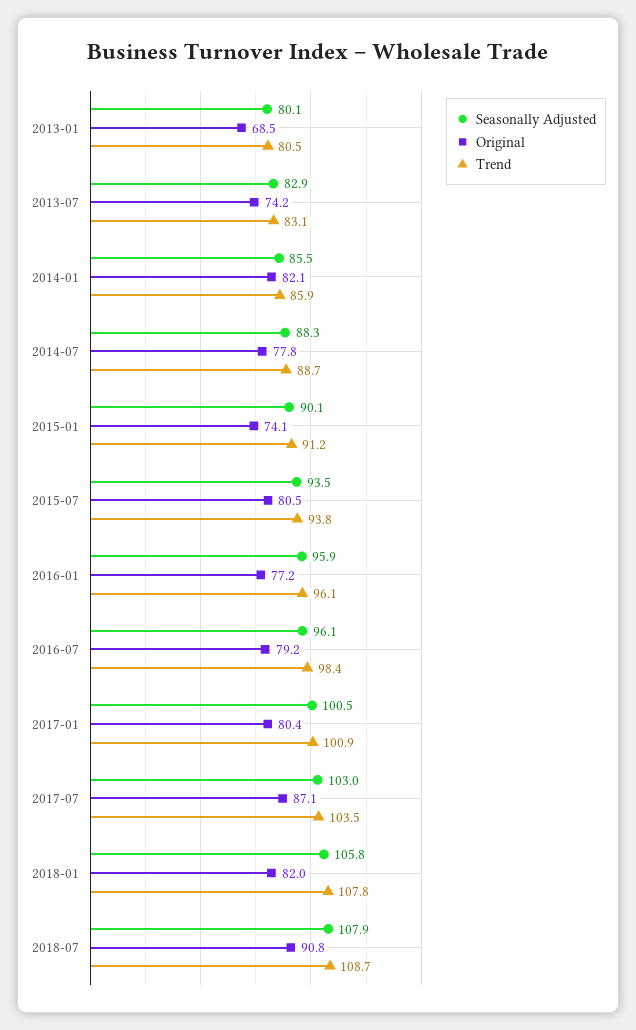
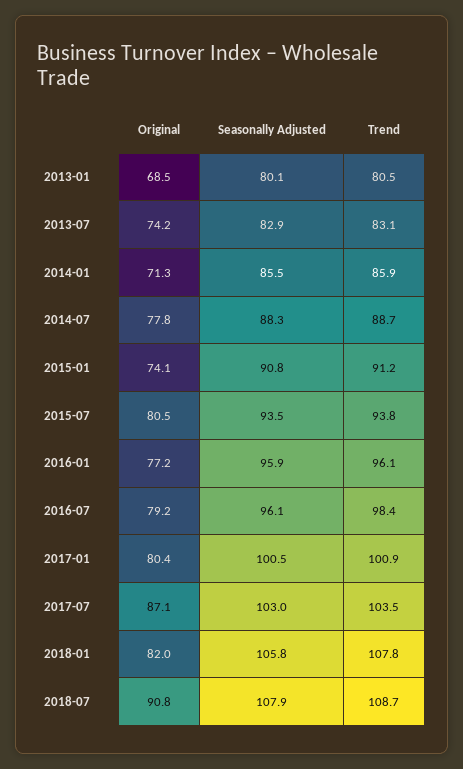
  {
    "Seasonally Adjusted": {
      "2013-01": 80.1,
      "2013-07": 82.9,
      "2014-01": 85.5,
      "2014-07": 88.3,
-     "2015-01": 90.1,
+     "2015-01": 90.8,
      "2015-07": 93.5,
      "2016-01": 95.9,
      "2016-07": 96.1,
      "2017-01": 100.5,
      "2017-07": 103,
      "2018-01": 105.8,
      "2018-07": 107.9
    },
    "Original": {
      "2013-01": 68.5,
      "2013-07": 74.2,
-     "2014-01": 82.1,
+     "2014-01": 71.3,
      "2014-07": 77.8,
      "2015-01": 74.1,
      "2015-07": 80.5,
      "2016-01": 77.2,
      "2016-07": 79.2,
      "2017-01": 80.4,
      "2017-07": 87.1,
      "2018-01": 82,
      "2018-07": 90.8
    },
    "Trend": {
      "2013-01": 80.5,
      "2013-07": 83.1,
      "2014-01": 85.9,
      "2014-07": 88.7,
      "2015-01": 91.2,
      "2015-07": 93.8,
      "2016-01": 96.1,
      "2016-07": 98.4,
      "2017-01": 100.9,
      "2017-07": 103.5,
      "2018-01": 107.8,
      "2018-07": 108.7
    }
  }

